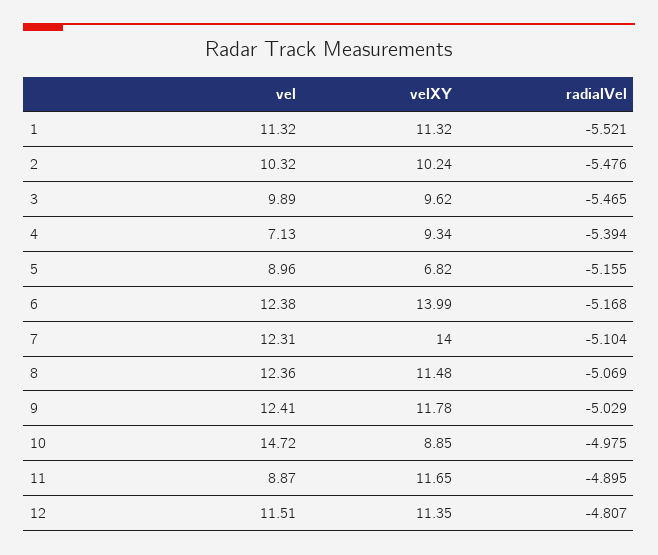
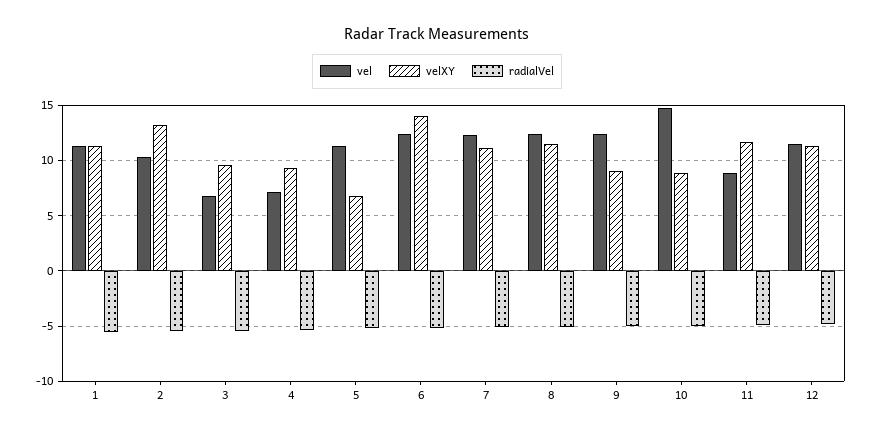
  {
    "vel": {
      "1": 11.32,
      "2": 10.32,
-     "3": 9.89,
+     "3": 7,
      "4": 7.13,
-     "5": 8.96,
+     "5": 11,
      "6": 12.38,
      "7": 12.31,
      "8": 12.36,
      "9": 12.41,
      "10": 14.72,
      "11": 8.87,
      "12": 11.51
    },
    "velXY": {
      "1": 11.32,
-     "2": 10.24,
+     "2": 13,
      "3": 9.62,
      "4": 9.34,
      "5": 6.82,
      "6": 13.99,
-     "7": 14,
+     "7": 11,
      "8": 11.48,
-     "9": 11.78,
+     "9": 9,
      "10": 8.85,
      "11": 11.65,
      "12": 11.35
    },
    "radialVel": {
      "1": -5.521,
      "2": -5.476,
      "3": -5.465,
      "4": -5.394,
      "5": -5.155,
      "6": -5.168,
      "7": -5.104,
      "8": -5.069,
      "9": -5.029,
      "10": -4.975,
      "11": -4.895,
      "12": -4.807
    }
  }

